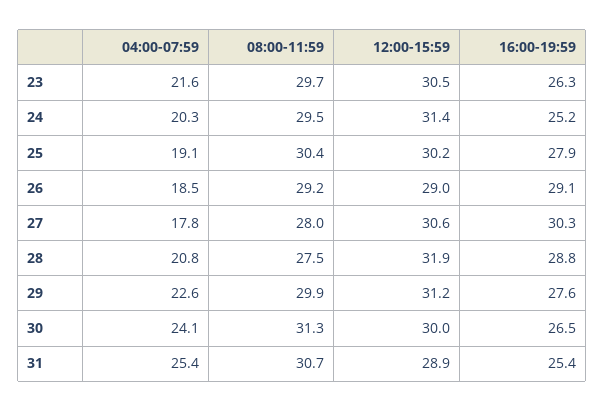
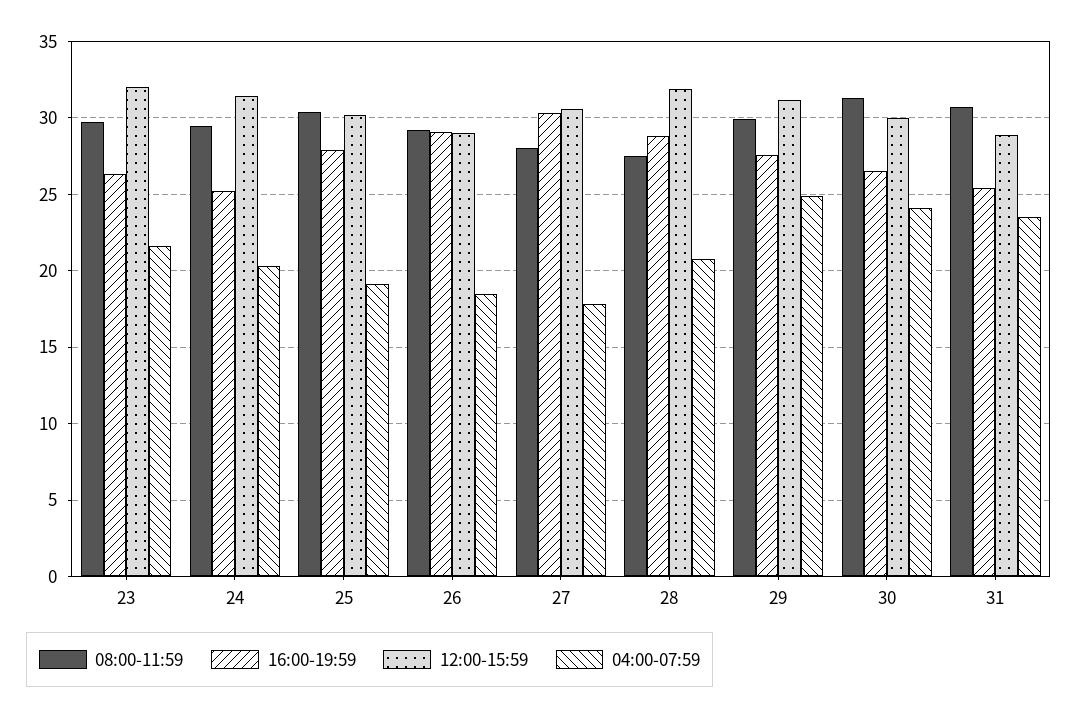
  {
    "04:00-07:59": {
      "23": 21.6,
      "24": 20.3,
      "25": 19.1,
      "26": 18.5,
      "27": 17.8,
      "28": 20.8,
-     "29": 22.6,
+     "29": 25,
      "30": 24.1,
-     "31": 25.4
+     "31": 23.5
    },
    "08:00-11:59": {
      "23": 29.7,
      "24": 29.5,
      "25": 30.4,
      "26": 29.2,
      "27": 28,
      "28": 27.5,
      "29": 29.9,
      "30": 31.3,
      "31": 30.7
    },
    "12:00-15:59": {
-     "23": 30.5,
+     "23": 32,
      "24": 31.4,
      "25": 30.2,
      "26": 29,
      "27": 30.6,
      "28": 31.9,
      "29": 31.2,
      "30": 30,
      "31": 28.9
    },
    "16:00-19:59": {
      "23": 26.3,
      "24": 25.2,
      "25": 27.9,
      "26": 29.1,
      "27": 30.3,
      "28": 28.8,
      "29": 27.6,
      "30": 26.5,
      "31": 25.4
    }
  }

